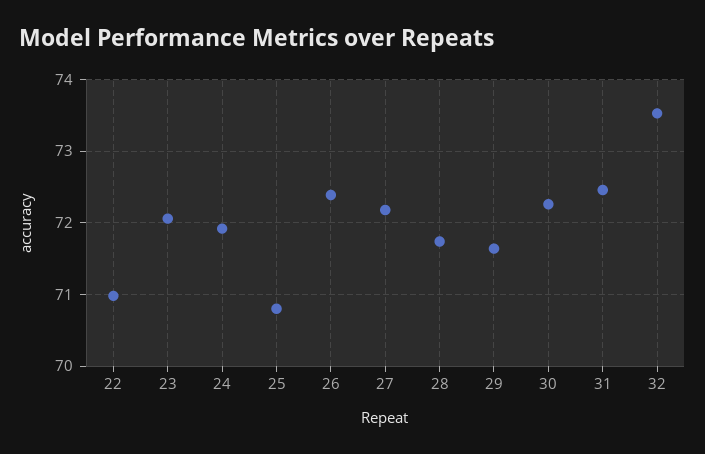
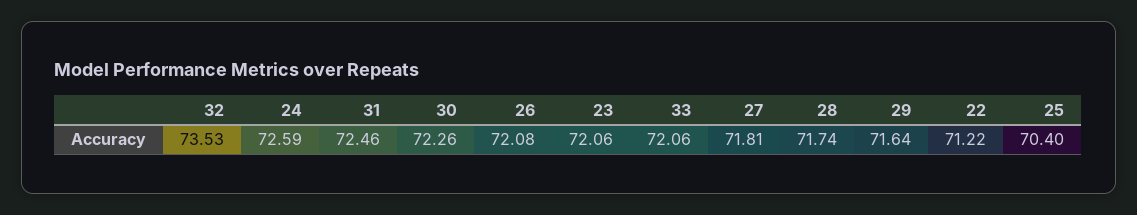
  {
-   "22": 71,
+   "22": 71.22,
    "23": 72.06,
-   "24": 71.9,
+   "24": 72.59,
-   "25": 70.8,
+   "25": 70.4,
-   "26": 72.4,
+   "26": 72.08,
-   "27": 72.2,
+   "27": 71.81,
    "28": 71.74,
    "29": 71.64,
    "30": 72.26,
    "31": 72.46,
-   "32": 73.53
+   "32": 73.53,
+   "33": 72.06
  }

